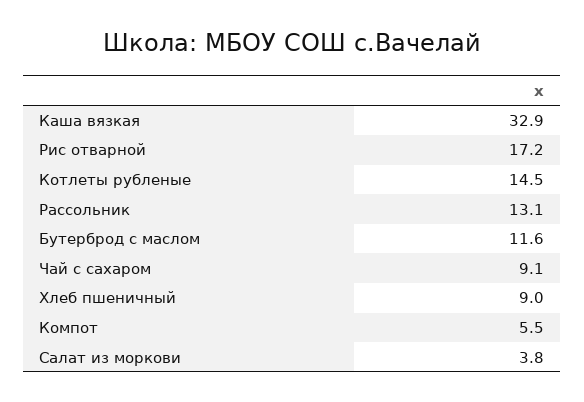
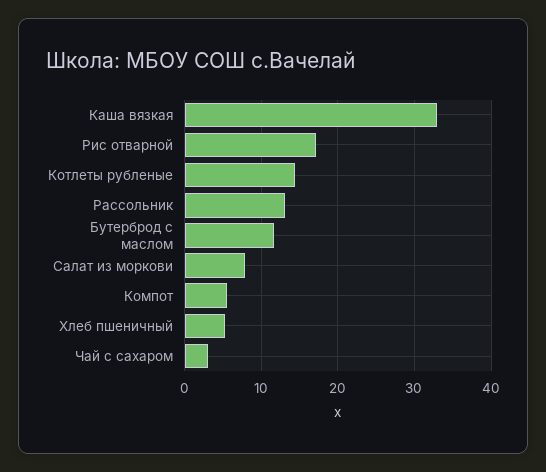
  {
    "Каша вязкая": 32.9,
    "Рис отварной": 17.2,
    "Котлеты рубленые": 14.5,
    "Рассольник": 13.1,
    "Бутерброд с маслом": 11.6,
-   "Чай с сахаром": 9.1,
+   "Чай с сахаром": 3,
-   "Хлеб пшеничный": 9,
+   "Хлеб пшеничный": 5,
    "Компот": 5.5,
-   "Салат из моркови": 3.8
+   "Салат из моркови": 8
  }

